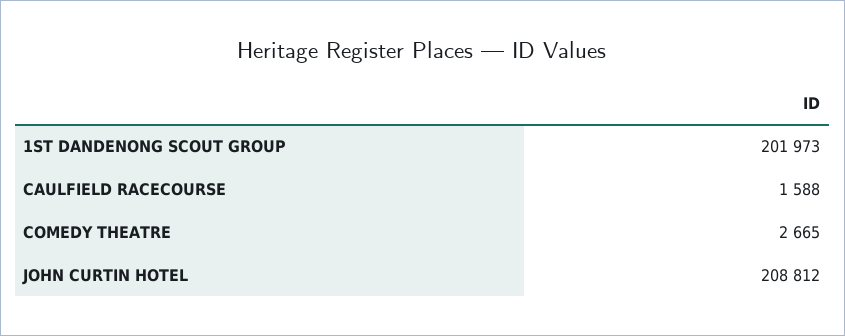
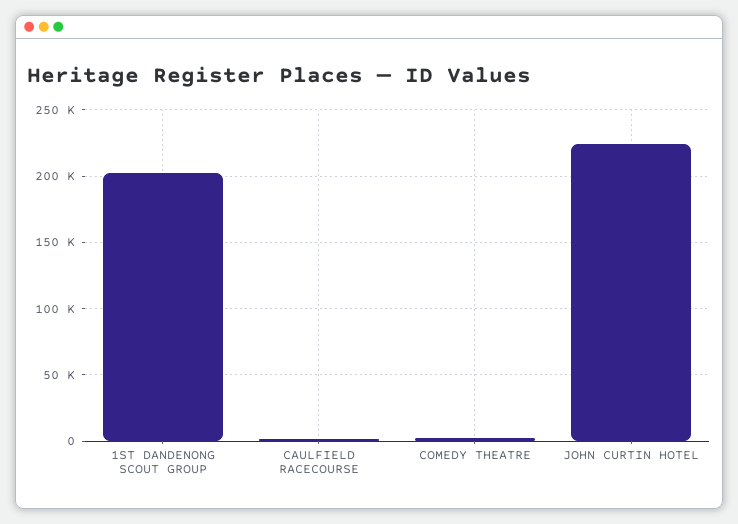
  {
    "1ST DANDENONG SCOUT GROUP": 201973,
    "CAULFIELD RACECOURSE": 1588,
    "COMEDY THEATRE": 2665,
-   "JOHN CURTIN HOTEL": 208812
+   "JOHN CURTIN HOTEL": 225000
  }

